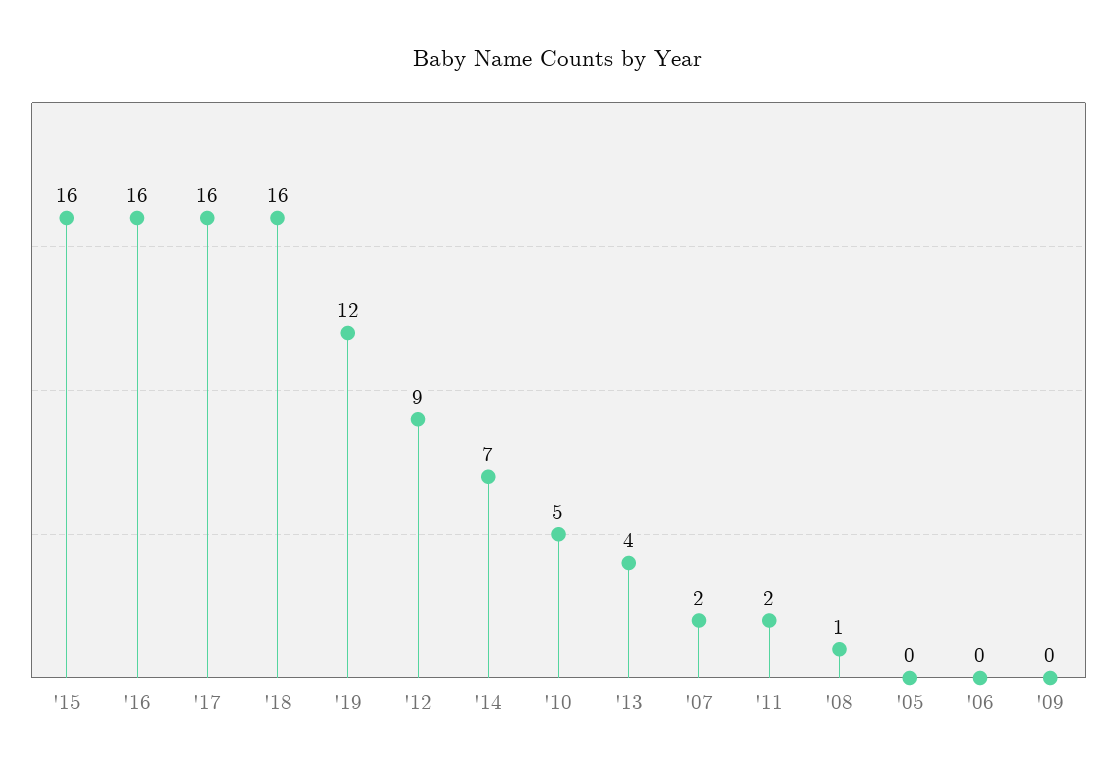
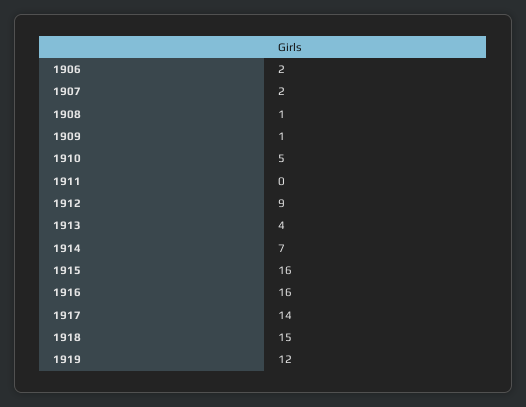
  {
    "'15": 16,
    "'16": 16,
-   "'17": 16,
+   "'17": 14,
-   "'18": 16,
+   "'18": 15,
    "'19": 12,
    "'12": 9,
    "'14": 7,
    "'10": 5,
    "'13": 4,
    "'07": 2,
-   "'11": 2,
+   "'11": 0,
    "'08": 1,
-   "'05": 0,
-   "'06": 0,
+   "'06": 2,
-   "'09": 0
+   "'09": 1
  }

